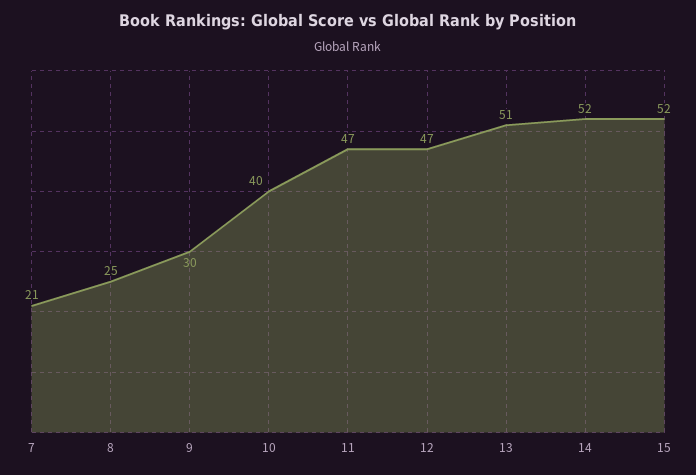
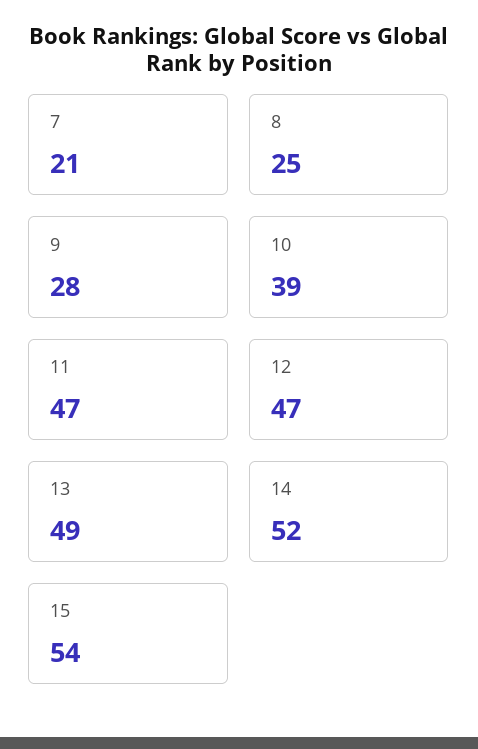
  {
    "7": 21,
    "8": 25,
-   "9": 30,
+   "9": 28,
-   "10": 40,
+   "10": 39,
    "11": 47,
    "12": 47,
-   "13": 51,
+   "13": 49,
    "14": 52,
-   "15": 52
+   "15": 54
  }

